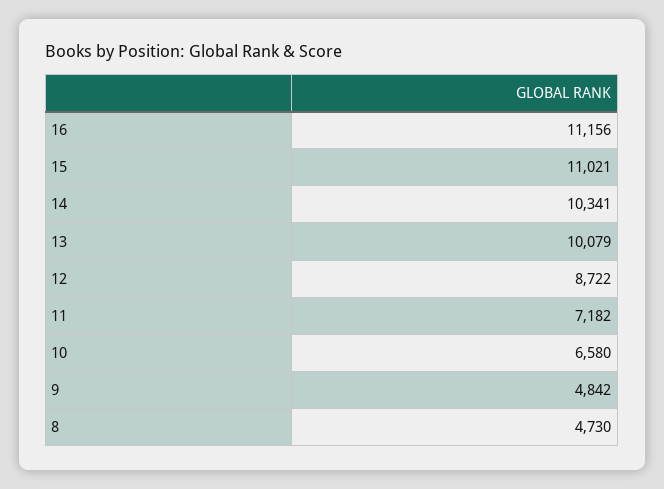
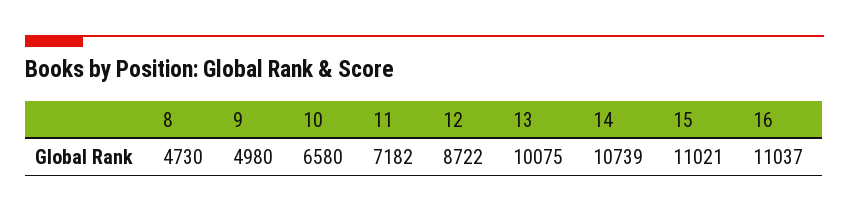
  {
-   "16": 11156,
+   "16": 11037,
    "15": 11021,
-   "14": 10341,
+   "14": 10739,
-   "13": 10079,
+   "13": 10075,
    "12": 8722,
    "11": 7182,
    "10": 6580,
-   "9": 4842,
+   "9": 4980,
    "8": 4730
  }

